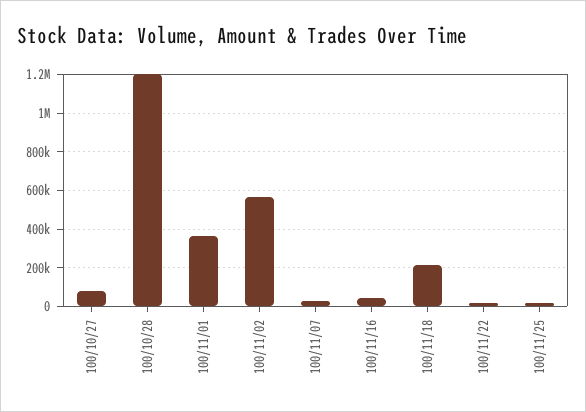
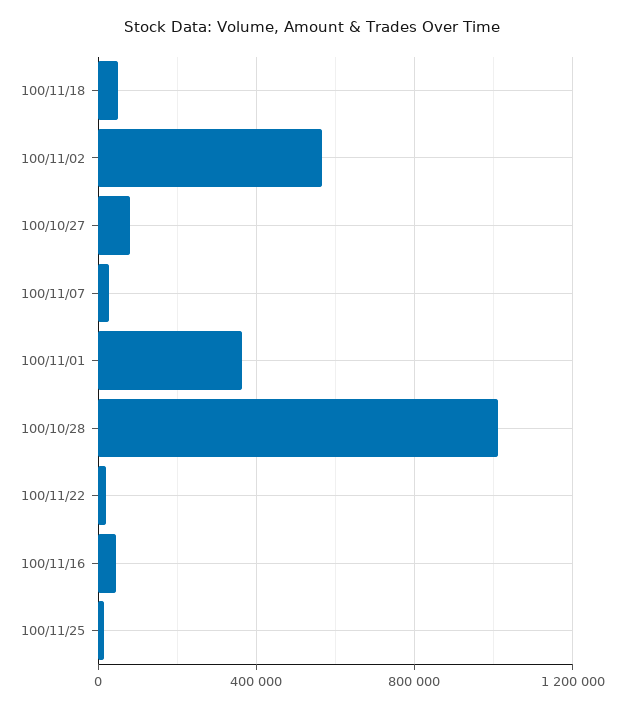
  {
    "100/10/27": 100000,
-   "100/10/28": 1200000,
+   "100/10/28": 1000000,
    "100/11/01": 350000,
    "100/11/02": 550000,
    "100/11/07": 50000,
    "100/11/16": 50000,
-   "100/11/18": 200000,
+   "100/11/18": 50000,
    "100/11/22": 0,
    "100/11/25": 0
  }

